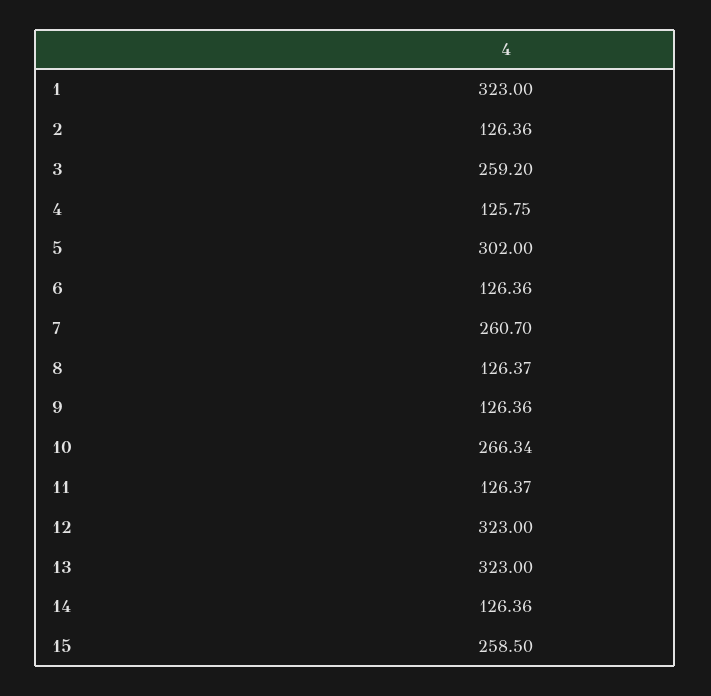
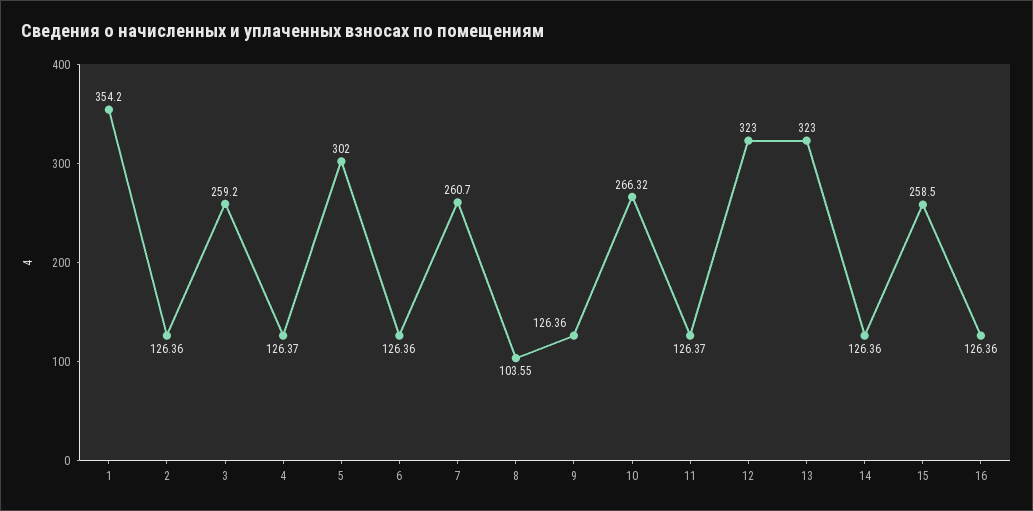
  {
-   "1": 323,
+   "1": 354.2,
    "2": 126.36,
    "3": 259.2,
-   "4": 125.75,
+   "4": 126.37,
    "5": 302,
    "6": 126.36,
    "7": 260.7,
-   "8": 126.37,
+   "8": 103.55,
    "9": 126.36,
-   "10": 266.34,
+   "10": 266.32,
    "11": 126.37,
    "12": 323,
    "13": 323,
    "14": 126.36,
-   "15": 258.5
+   "15": 258.5,
+   "16": 126.36
  }

